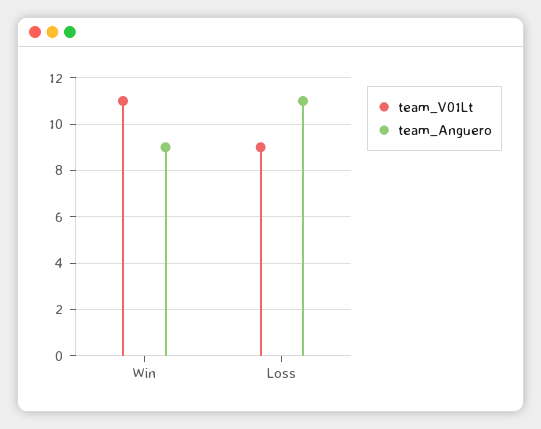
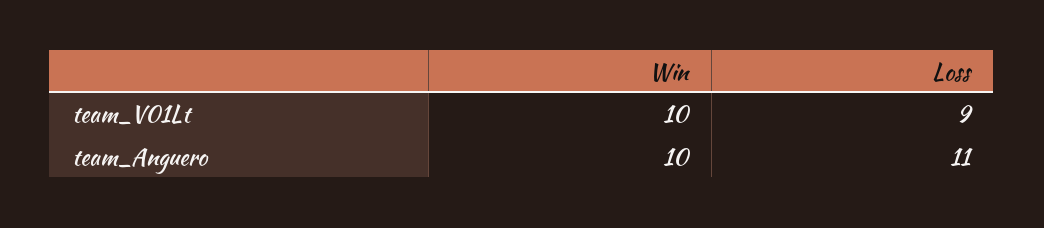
  {
    "team_V01Lt": {
-     "Win": 11,
+     "Win": 10,
      "Loss": 9
    },
    "team_Anguero": {
-     "Win": 9,
+     "Win": 10,
      "Loss": 11
    }
  }

